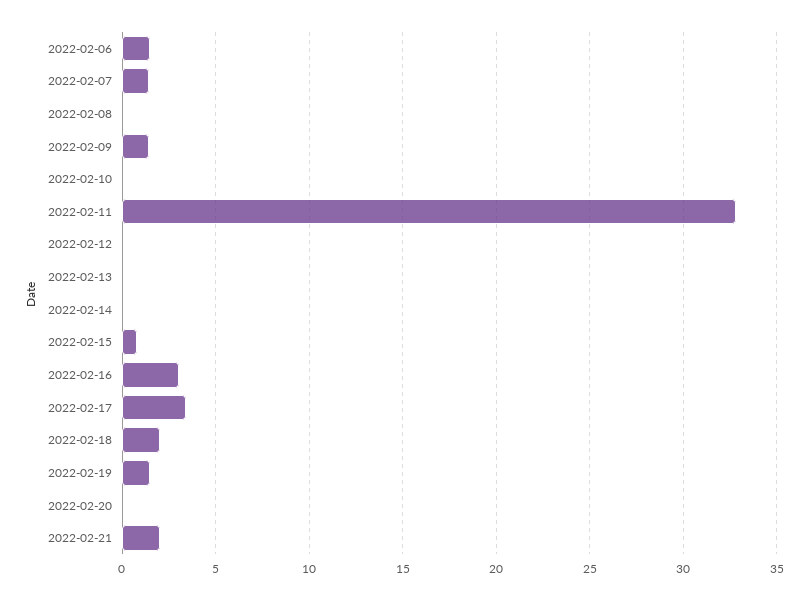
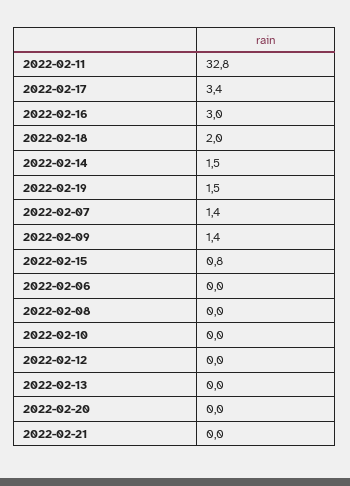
  {
-   "2022-02-06": 1.5,
+   "2022-02-06": 0,
    "2022-02-07": 1.4,
    "2022-02-08": 0,
    "2022-02-09": 1.4,
    "2022-02-10": 0,
    "2022-02-11": 32.8,
    "2022-02-12": 0,
    "2022-02-13": 0,
-   "2022-02-14": 0,
+   "2022-02-14": 1.5,
    "2022-02-15": 0.8,
    "2022-02-16": 3,
    "2022-02-17": 3.4,
    "2022-02-18": 2,
    "2022-02-19": 1.5,
    "2022-02-20": 0,
-   "2022-02-21": 2
+   "2022-02-21": 0
  }

